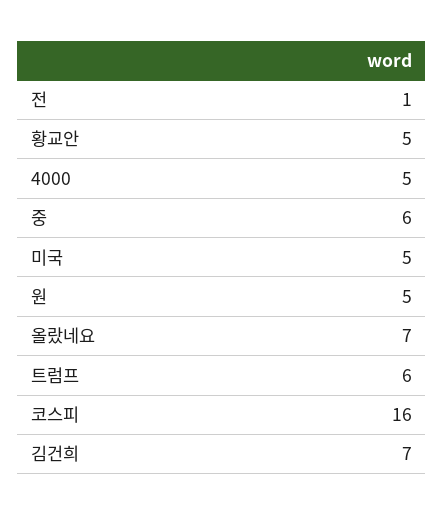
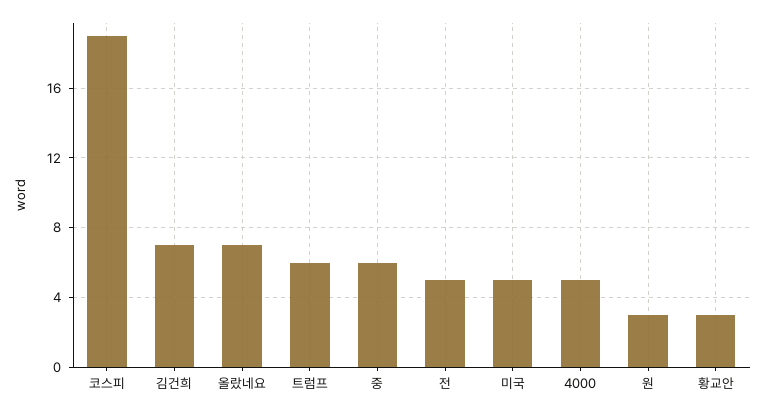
  {
-   "전": 1,
+   "전": 5,
-   "황교안": 5,
+   "황교안": 3,
    "4000": 5,
    "중": 6,
    "미국": 5,
-   "원": 5,
+   "원": 3,
    "올랐네요": 7,
    "트럼프": 6,
-   "코스피": 16,
+   "코스피": 19,
    "김건희": 7
  }

